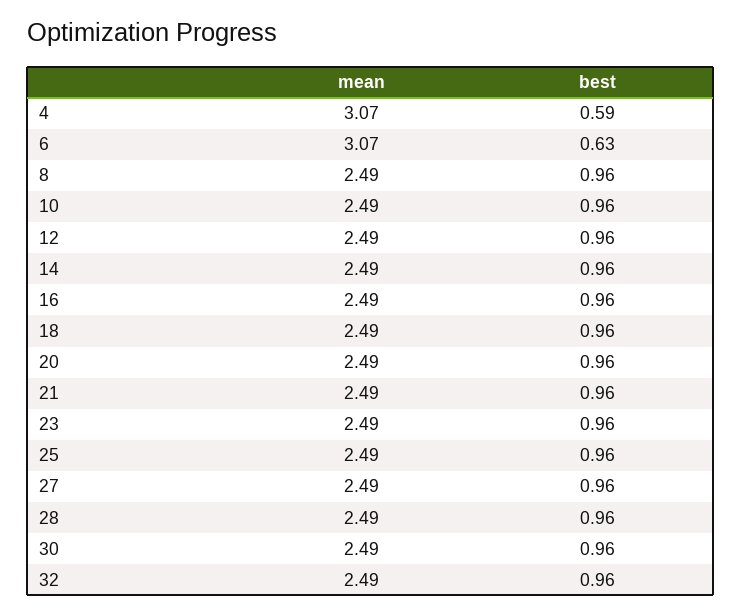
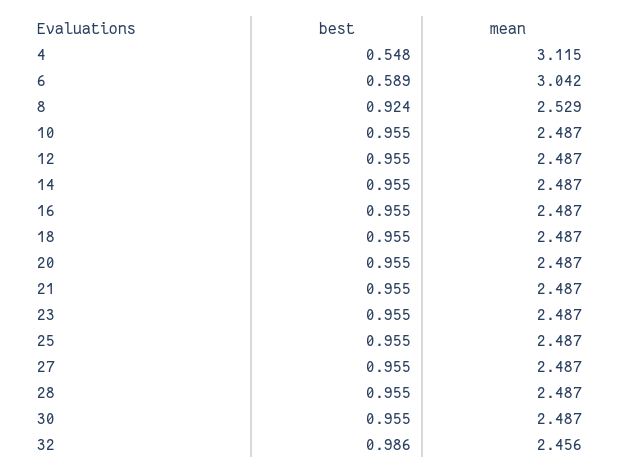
  {
    "mean": {
-     "4": 3.07,
+     "4": 3.115,
-     "6": 3.07,
+     "6": 3.042,
-     "8": 2.49,
+     "8": 2.529,
      "10": 2.487,
      "12": 2.487,
      "14": 2.487,
      "16": 2.487,
      "18": 2.487,
      "20": 2.487,
      "21": 2.487,
      "23": 2.487,
      "25": 2.487,
      "27": 2.487,
      "28": 2.487,
      "30": 2.487,
-     "32": 2.49
+     "32": 2.456
    },
    "best": {
-     "4": 0.59,
+     "4": 0.548,
-     "6": 0.63,
+     "6": 0.589,
-     "8": 0.96,
+     "8": 0.924,
      "10": 0.955,
      "12": 0.955,
      "14": 0.955,
      "16": 0.955,
      "18": 0.955,
      "20": 0.955,
      "21": 0.955,
      "23": 0.955,
      "25": 0.955,
      "27": 0.955,
      "28": 0.955,
      "30": 0.955,
-     "32": 0.96
+     "32": 0.986
    }
  }

